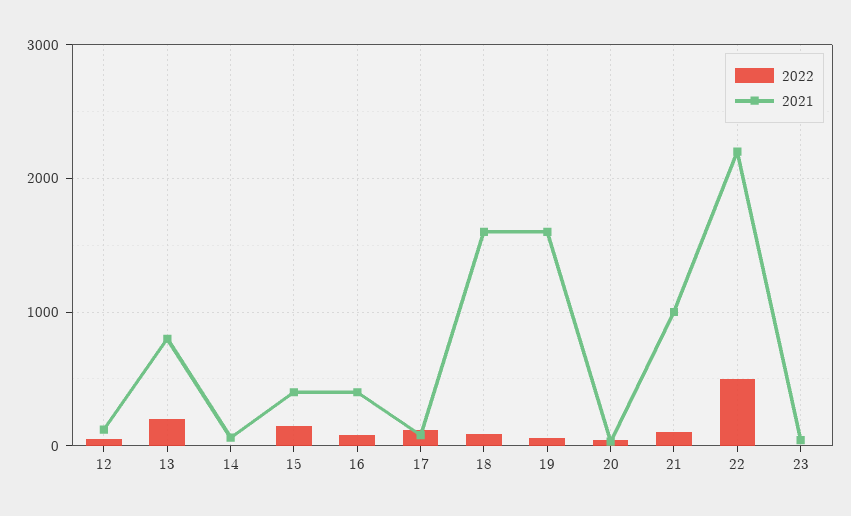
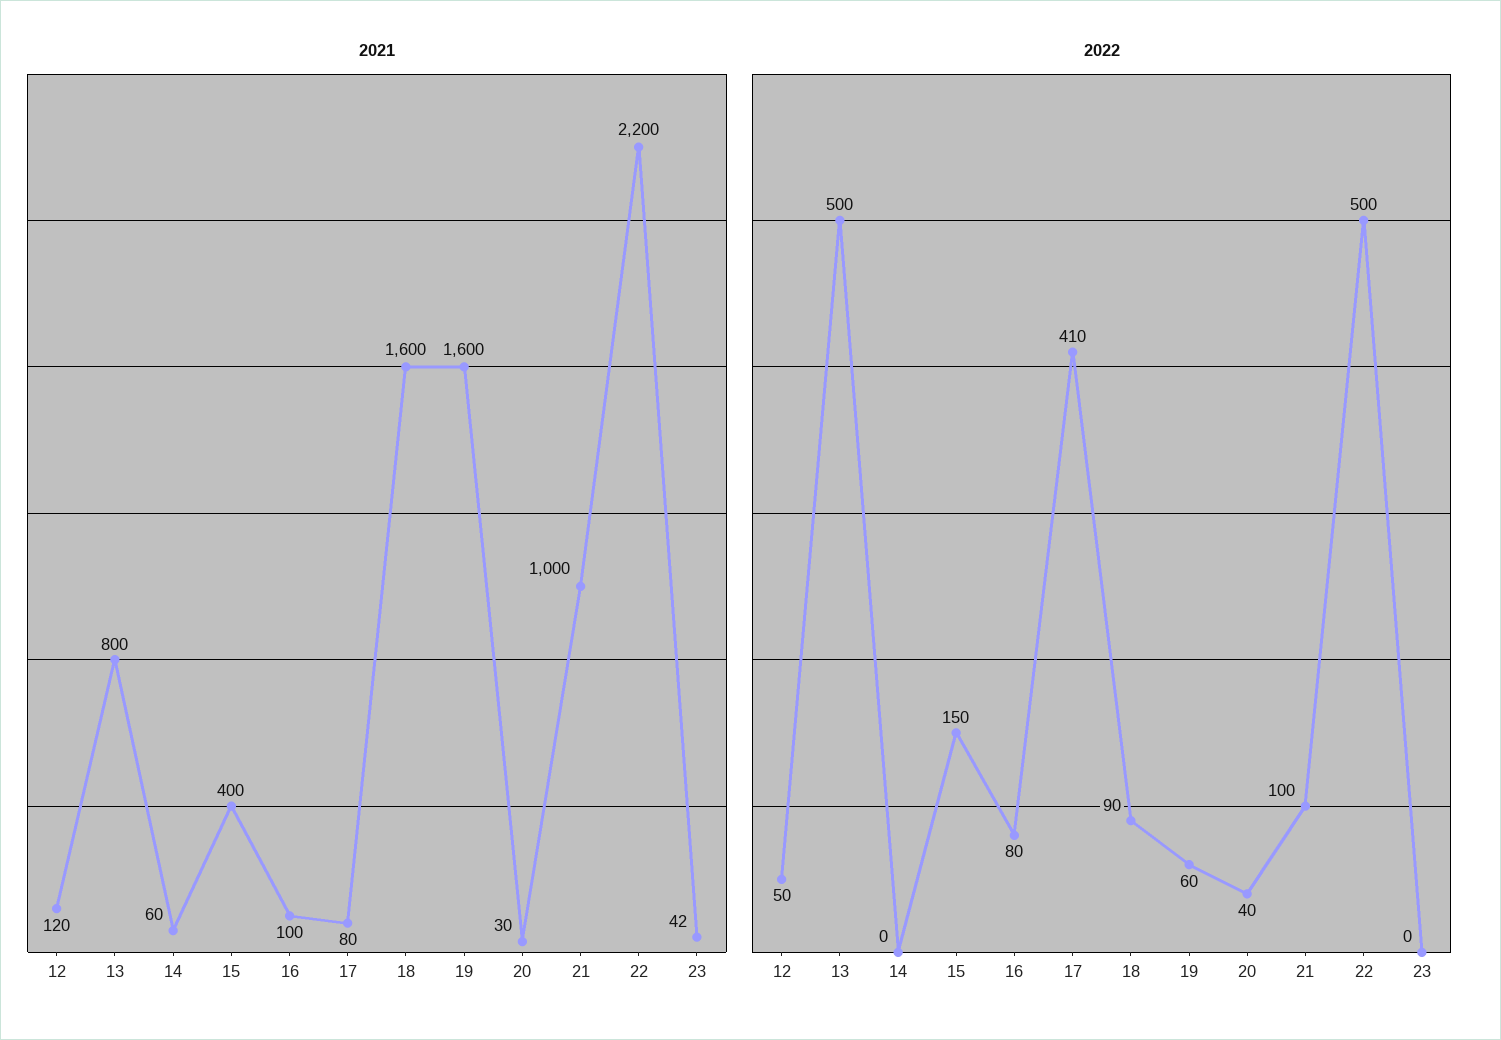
  {
    "2022": {
      "12": 50,
-     "13": 200,
+     "13": 500,
      "14": 0,
      "15": 150,
      "16": 80,
-     "17": 100,
+     "17": 410,
      "18": 90,
      "19": 60,
      "20": 40,
      "21": 100,
      "22": 500,
      "23": 0
    },
    "2021": {
      "12": 120,
      "13": 800,
      "14": 60,
      "15": 400,
-     "16": 400,
+     "16": 100,
      "17": 80,
      "18": 1600,
      "19": 1600,
      "20": 30,
      "21": 1000,
      "22": 2200,
      "23": 42
    }
  }

